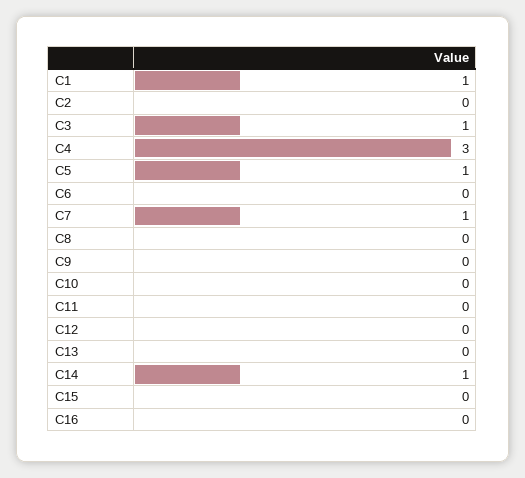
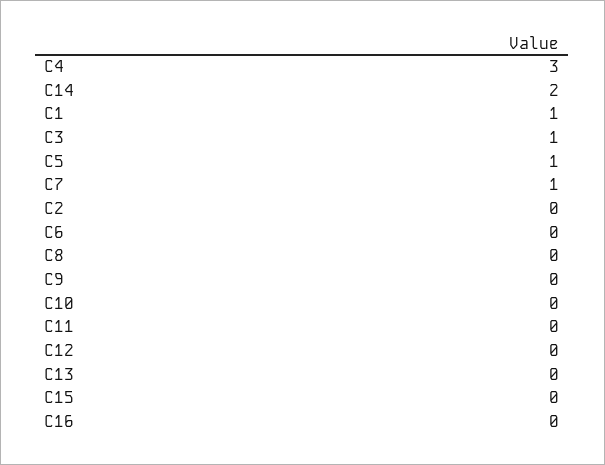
  {
    "C1": 1,
    "C2": 0,
    "C3": 1,
    "C4": 3,
    "C5": 1,
    "C6": 0,
    "C7": 1,
    "C8": 0,
    "C9": 0,
    "C10": 0,
    "C11": 0,
    "C12": 0,
    "C13": 0,
-   "C14": 1,
+   "C14": 2,
    "C15": 0,
    "C16": 0
  }

